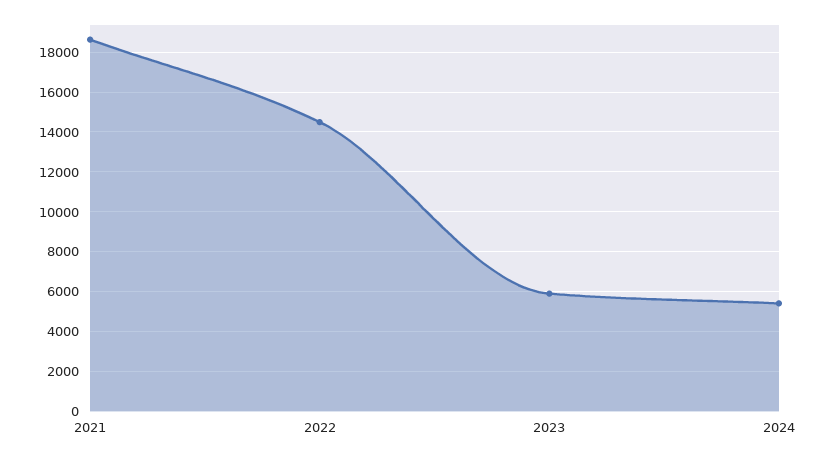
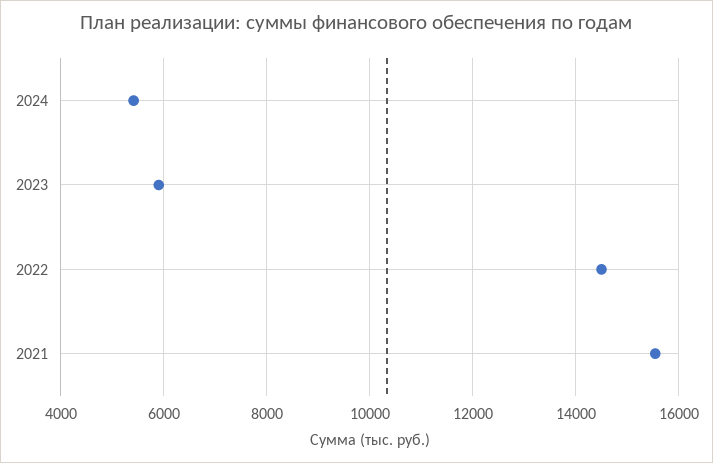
  {
-   "2021": 18500,
+   "2021": 15600,
    "2022": 14400,
    "2023": 6000,
    "2024": 5400
  }

